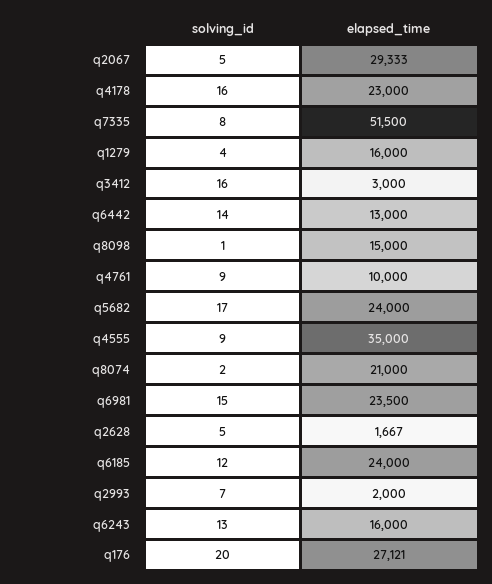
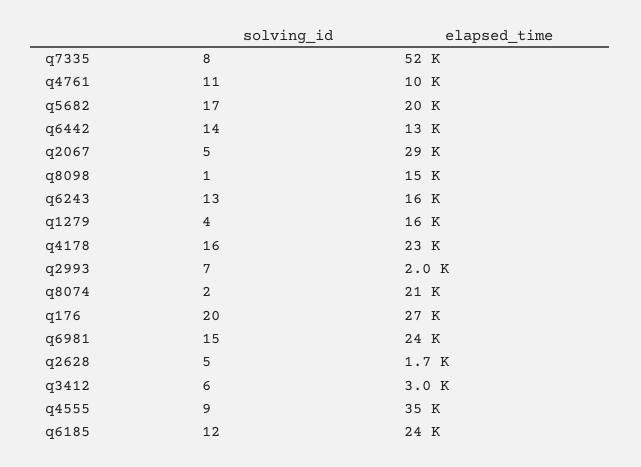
  {
    "solving_id": {
      "q2067": 5,
      "q4178": 16,
      "q7335": 8,
      "q1279": 4,
-     "q3412": 16,
+     "q3412": 6,
      "q6442": 14,
      "q8098": 1,
-     "q4761": 9,
+     "q4761": 11,
      "q5682": 17,
      "q4555": 9,
      "q8074": 2,
      "q6981": 15,
      "q2628": 5,
      "q6185": 12,
      "q2993": 7,
      "q6243": 13,
      "q176": 20
    },
    "elapsed_time": {
      "q2067": 29333,
      "q4178": 23000,
      "q7335": 51500,
      "q1279": 16000,
      "q3412": 3000,
      "q6442": 13000,
      "q8098": 15000,
      "q4761": 10000,
-     "q5682": 24000,
+     "q5682": 20000,
      "q4555": 35000,
      "q8074": 21000,
      "q6981": 23500,
      "q2628": 1667,
      "q6185": 24000,
      "q2993": 2000,
      "q6243": 16000,
      "q176": 27121
    }
  }

